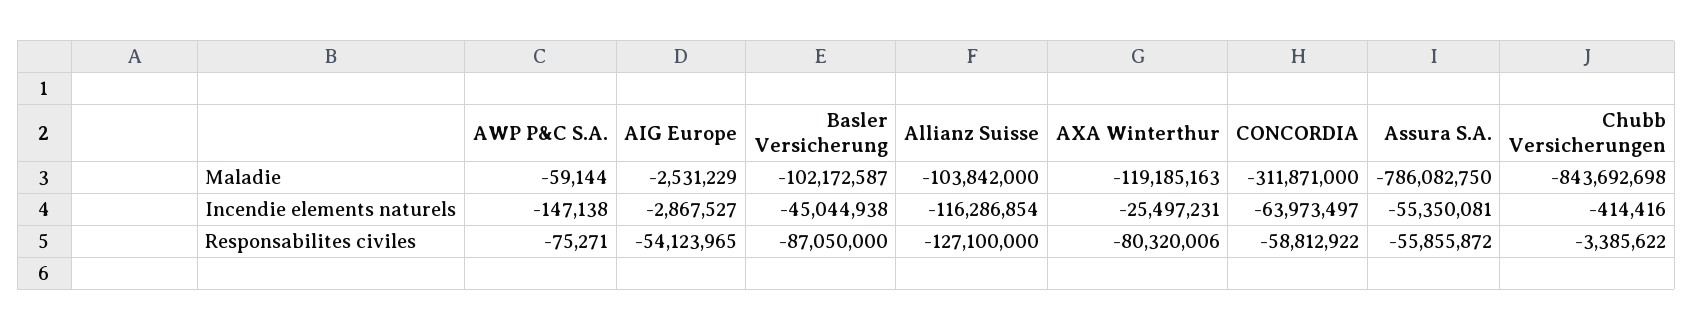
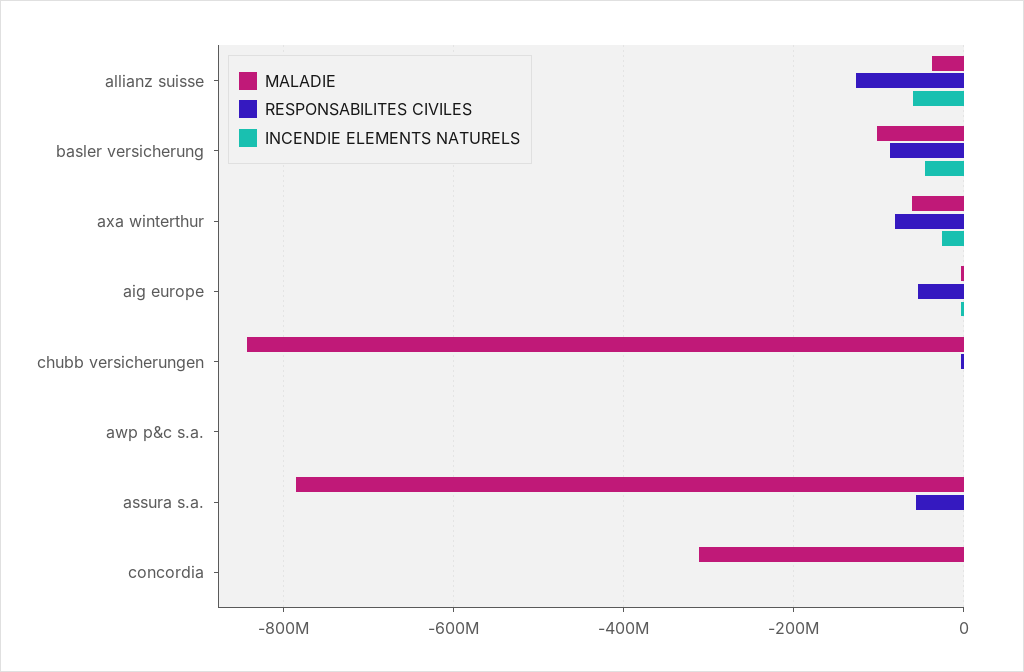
  {
    "Maladie": {
      "AWP P&C S.A.": -59144,
      "AIG Europe": -2531229,
      "Basler Versicherung": -102172587,
-     "Allianz Suisse": -103842000,
+     "Allianz Suisse": -40000000,
-     "AXA Winterthur": -119185163,
+     "AXA Winterthur": -60000000,
      "CONCORDIA": -311871000,
      "Assura S.A.": -786082750,
      "Chubb Versicherungen": -843692698
    },
    "Incendie elements naturels": {
      "AWP P&C S.A.": -147138,
      "AIG Europe": -2867527,
      "Basler Versicherung": -45044938,
-     "Allianz Suisse": -116286854,
+     "Allianz Suisse": -60000000,
      "AXA Winterthur": -25497231,
-     "CONCORDIA": -63973497,
+     "CONCORDIA": 0,
-     "Assura S.A.": -55350081,
+     "Assura S.A.": 0,
      "Chubb Versicherungen": -414416
    },
    "Responsabilites civiles": {
      "AWP P&C S.A.": -75271,
      "AIG Europe": -54123965,
      "Basler Versicherung": -87050000,
      "Allianz Suisse": -127100000,
      "AXA Winterthur": -80320006,
-     "CONCORDIA": -58812922,
+     "CONCORDIA": 0,
      "Assura S.A.": -55855872,
      "Chubb Versicherungen": -3385622
    }
  }

